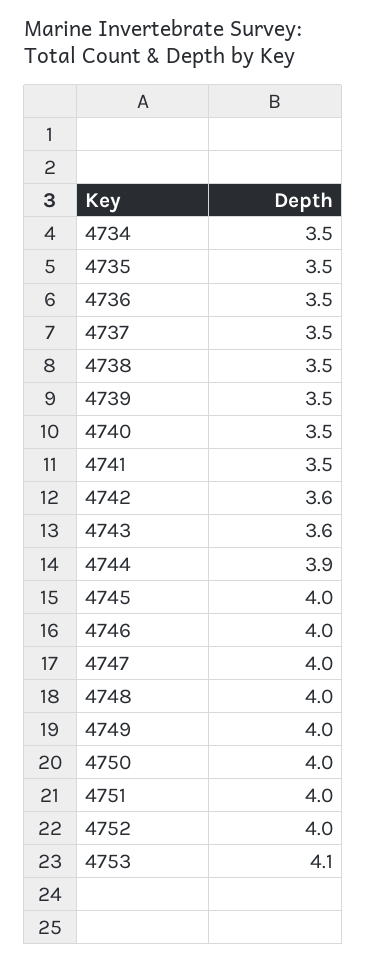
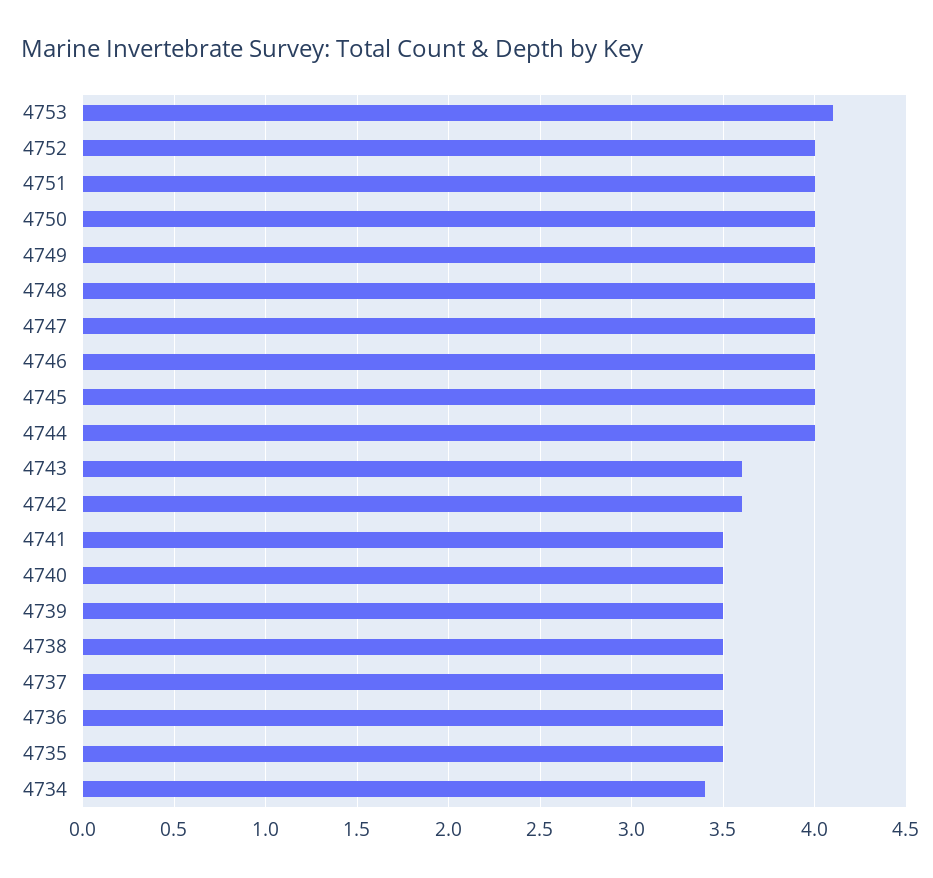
  {
-   "4734": 3.5,
+   "4734": 3.4,
    "4735": 3.5,
    "4736": 3.5,
    "4737": 3.5,
    "4738": 3.5,
    "4739": 3.5,
    "4740": 3.5,
    "4741": 3.5,
    "4742": 3.6,
    "4743": 3.6,
-   "4744": 3.9,
+   "4744": 4,
    "4745": 4,
    "4746": 4,
    "4747": 4,
    "4748": 4,
    "4749": 4,
    "4750": 4,
    "4751": 4,
    "4752": 4,
    "4753": 4.1
  }

